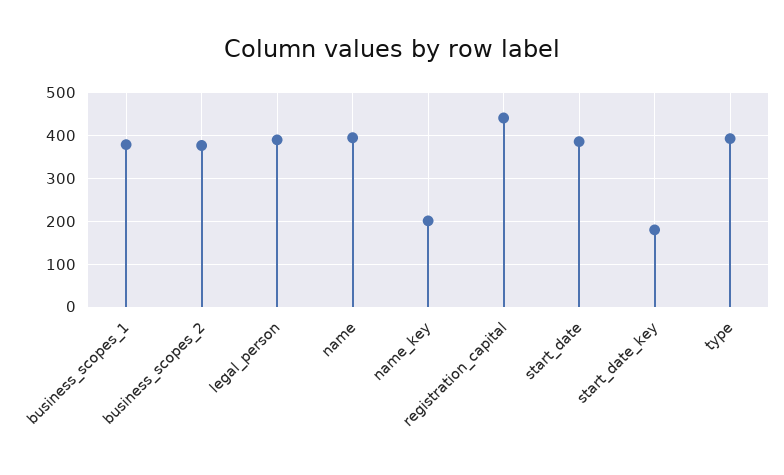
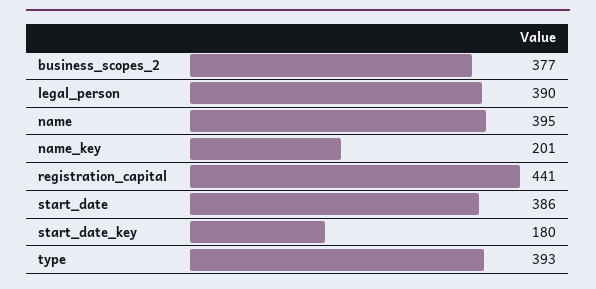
  {
-   "business_scopes_1": 380,
    "business_scopes_2": 377,
    "legal_person": 390,
    "name": 395,
    "name_key": 201,
    "registration_capital": 441,
    "start_date": 386,
    "start_date_key": 180,
    "type": 393
  }

